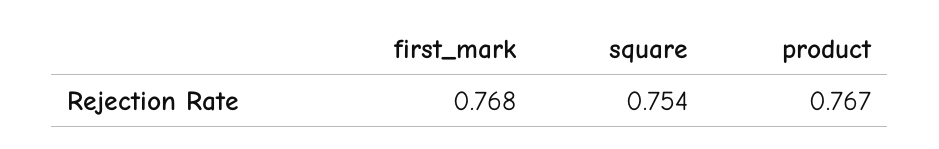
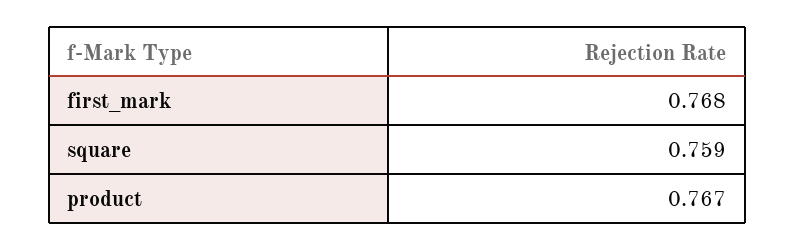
  {
    "first_mark": 0.768,
-   "square": 0.754,
+   "square": 0.759,
    "product": 0.767
  }

